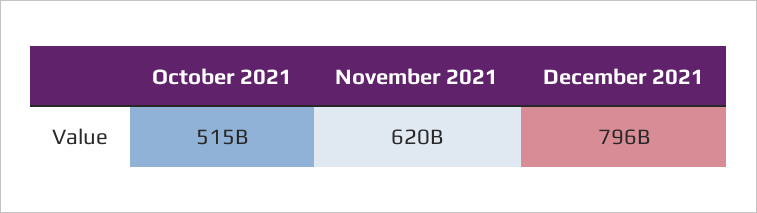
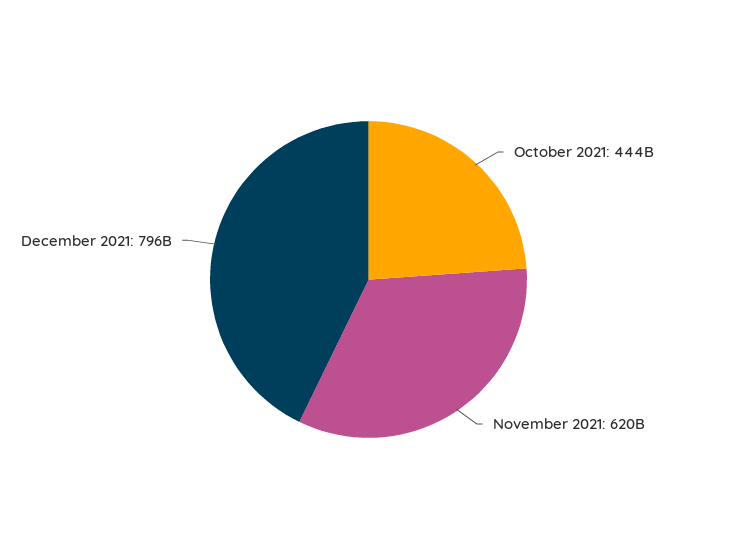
  {
-   "October 2021": 515000000000,
+   "October 2021": 444000000000,
    "November 2021": 620000000000,
    "December 2021": 796000000000
  }

